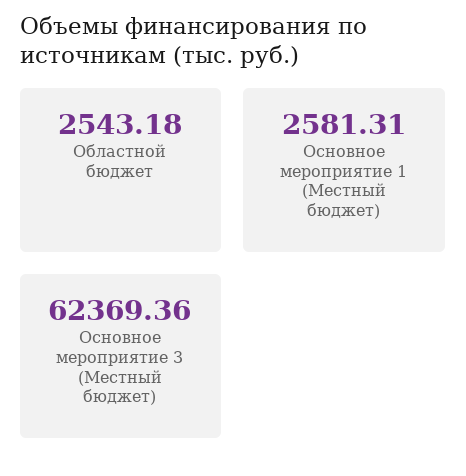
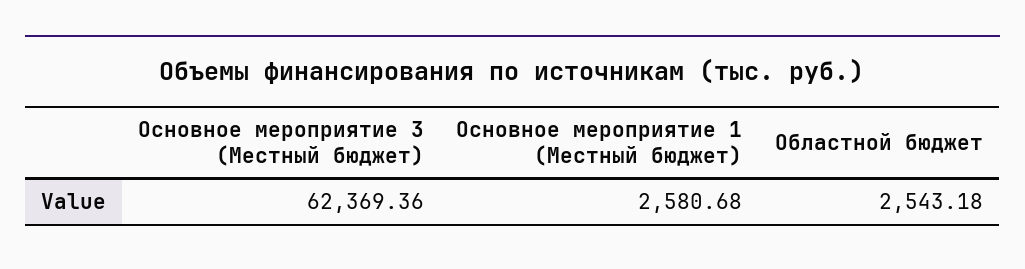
  {
    "Областной бюджет": 2543.18,
-   "Основное мероприятие 1 (Местный бюджет)": 2581.31,
+   "Основное мероприятие 1 (Местный бюджет)": 2580.68,
    "Основное мероприятие 3 (Местный бюджет)": 62369.36
  }

